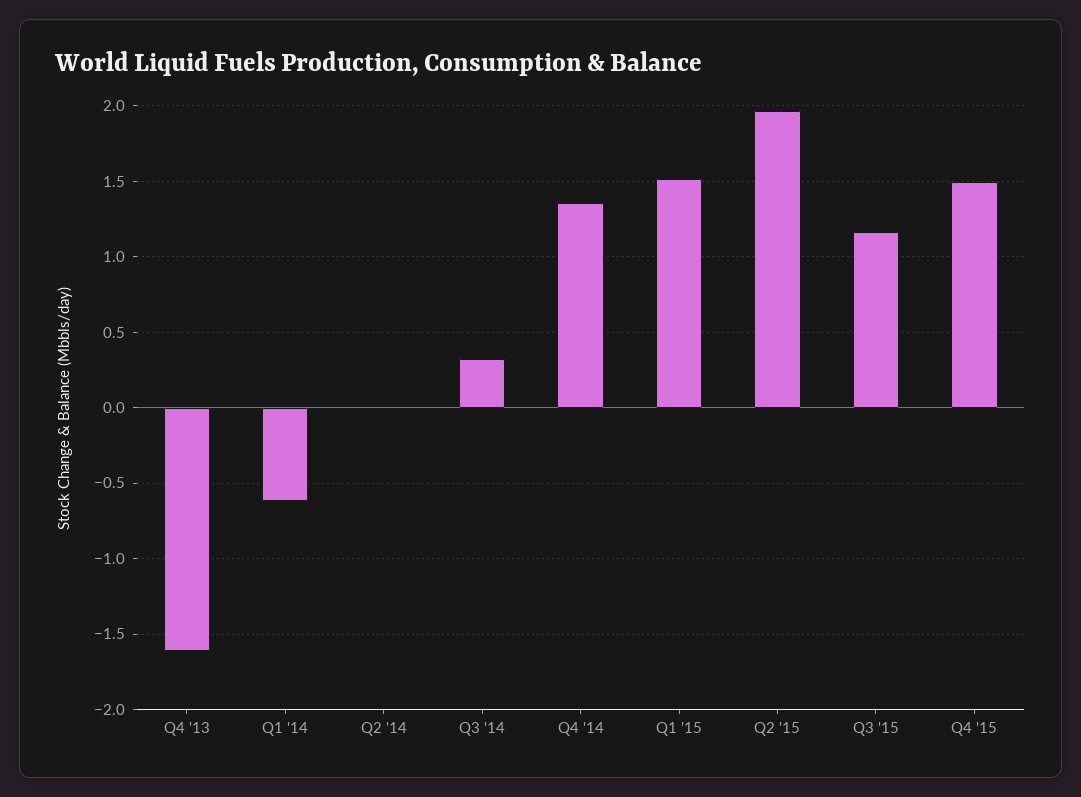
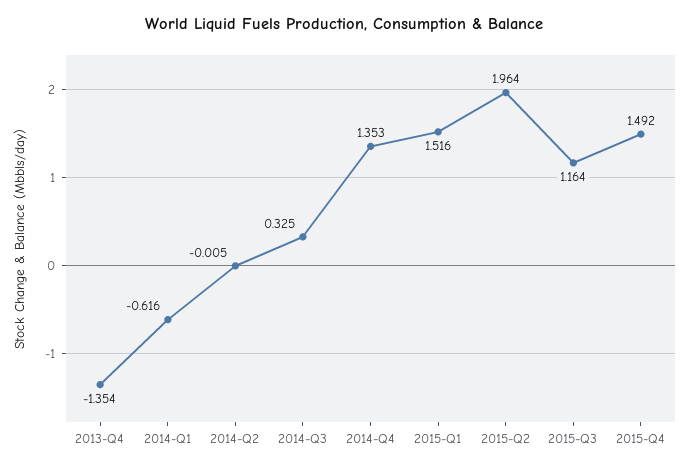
  {
-   "Q4 '13": -1.6,
+   "Q4 '13": -1.354,
    "Q1 '14": -0.616,
    "Q2 '14": -0.005,
    "Q3 '14": 0.325,
    "Q4 '14": 1.353,
    "Q1 '15": 1.516,
    "Q2 '15": 1.964,
    "Q3 '15": 1.164,
    "Q4 '15": 1.492
  }

